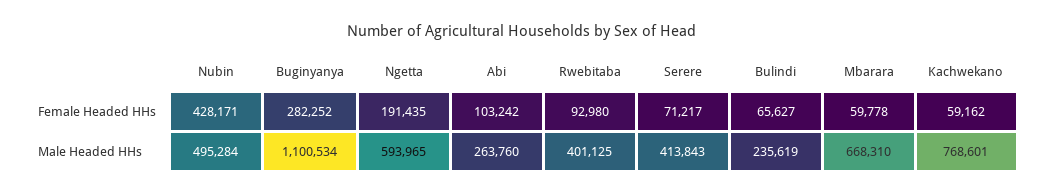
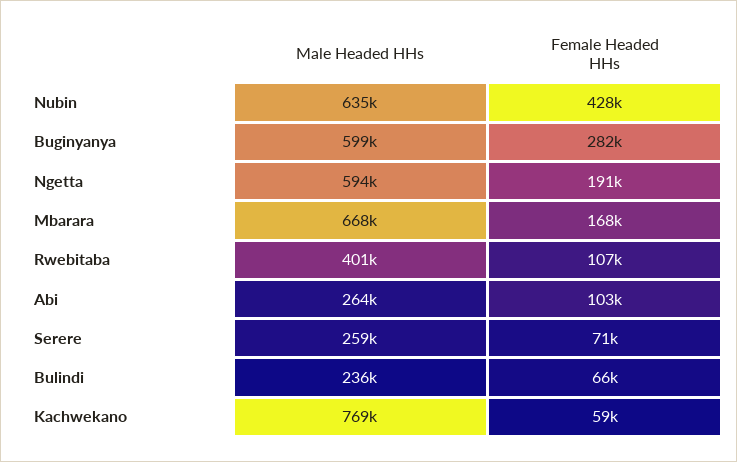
  {
    "Nubin": {
      "Female Headed HHs": 428171,
-     "Male Headed HHs": 495284
+     "Male Headed HHs": 635000
    },
    "Buginyanya": {
      "Female Headed HHs": 282252,
-     "Male Headed HHs": 1100534
+     "Male Headed HHs": 599000
    },
    "Ngetta": {
      "Female Headed HHs": 191435,
      "Male Headed HHs": 593965
    },
    "Abi": {
      "Female Headed HHs": 103242,
      "Male Headed HHs": 263760
    },
    "Rwebitaba": {
-     "Female Headed HHs": 92980,
+     "Female Headed HHs": 107000,
      "Male Headed HHs": 401125
    },
    "Serere": {
      "Female Headed HHs": 71217,
-     "Male Headed HHs": 413843
+     "Male Headed HHs": 259000
    },
    "Bulindi": {
      "Female Headed HHs": 65627,
      "Male Headed HHs": 235619
    },
    "Mbarara": {
-     "Female Headed HHs": 59778,
+     "Female Headed HHs": 168000,
      "Male Headed HHs": 668310
    },
    "Kachwekano": {
      "Female Headed HHs": 59162,
      "Male Headed HHs": 768601
    }
  }

